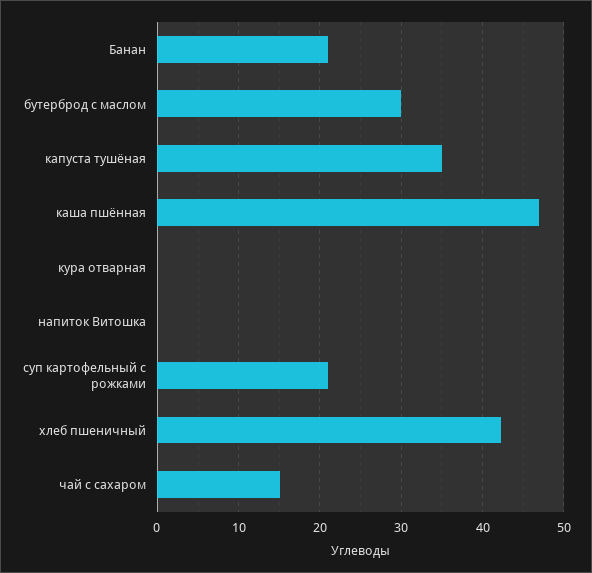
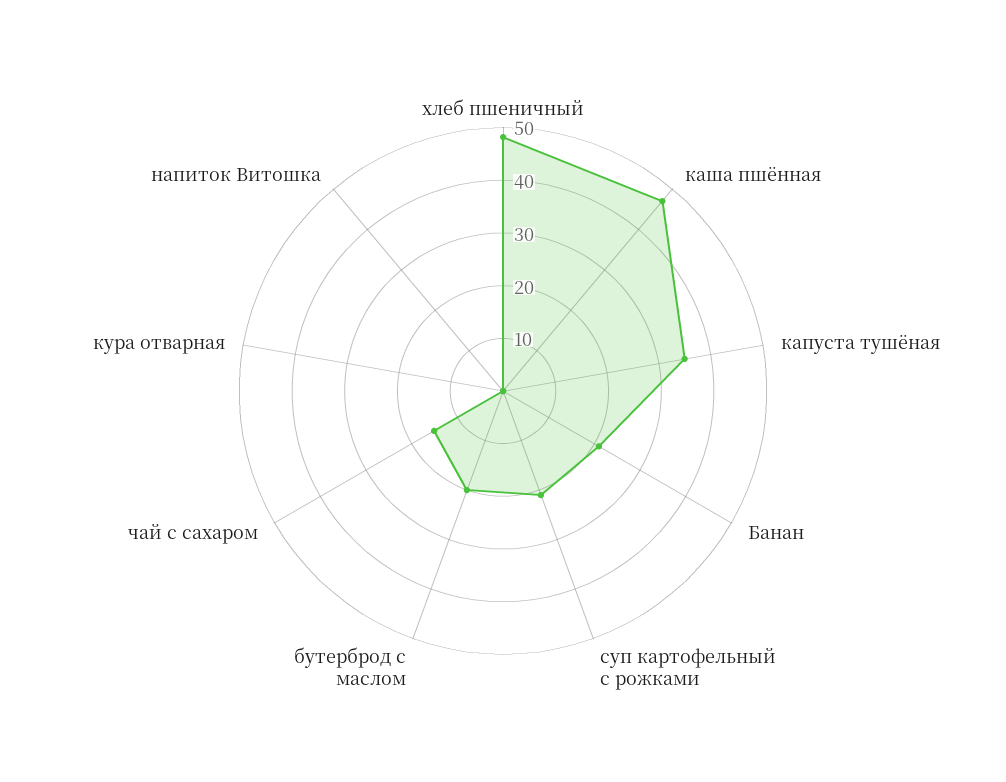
  {
    "Банан": 21,
-   "бутерброд с маслом": 30,
+   "бутерброд с маслом": 20,
    "капуста тушёная": 35,
    "каша пшённая": 47,
    "кура отварная": 0,
    "напиток Витошка": 0,
    "суп картофельный с рожками": 21,
-   "хлеб пшеничный": 42,
+   "хлеб пшеничный": 48,
    "чай с сахаром": 15
  }

